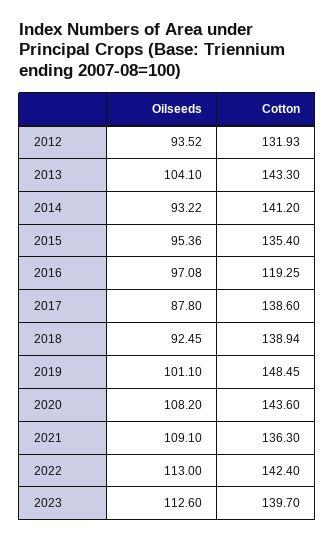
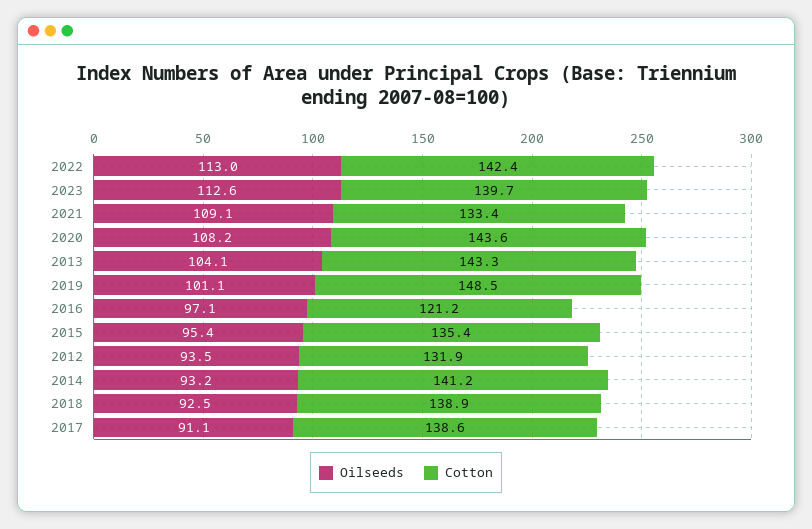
  {
    "Oilseeds": {
      "2012": 93.52,
      "2013": 104.1,
      "2014": 93.22,
      "2015": 95.36,
      "2016": 97.08,
-     "2017": 87.8,
+     "2017": 91.1,
      "2018": 92.45,
      "2019": 101.1,
      "2020": 108.2,
      "2021": 109.1,
      "2022": 113,
      "2023": 112.6
    },
    "Cotton": {
      "2012": 131.93,
      "2013": 143.3,
      "2014": 141.2,
      "2015": 135.4,
-     "2016": 119.25,
+     "2016": 121.2,
      "2017": 138.6,
      "2018": 138.94,
      "2019": 148.45,
      "2020": 143.6,
-     "2021": 136.3,
+     "2021": 133.4,
      "2022": 142.4,
      "2023": 139.7
    }
  }

